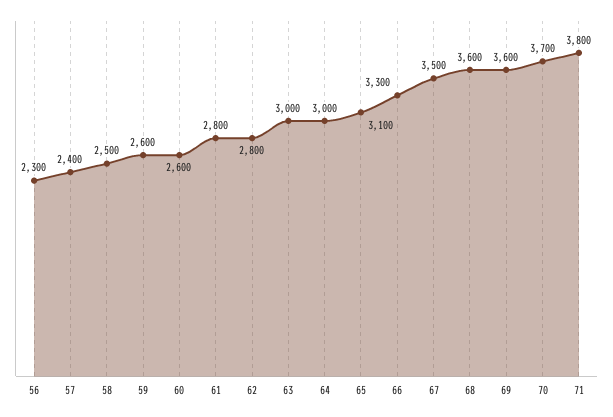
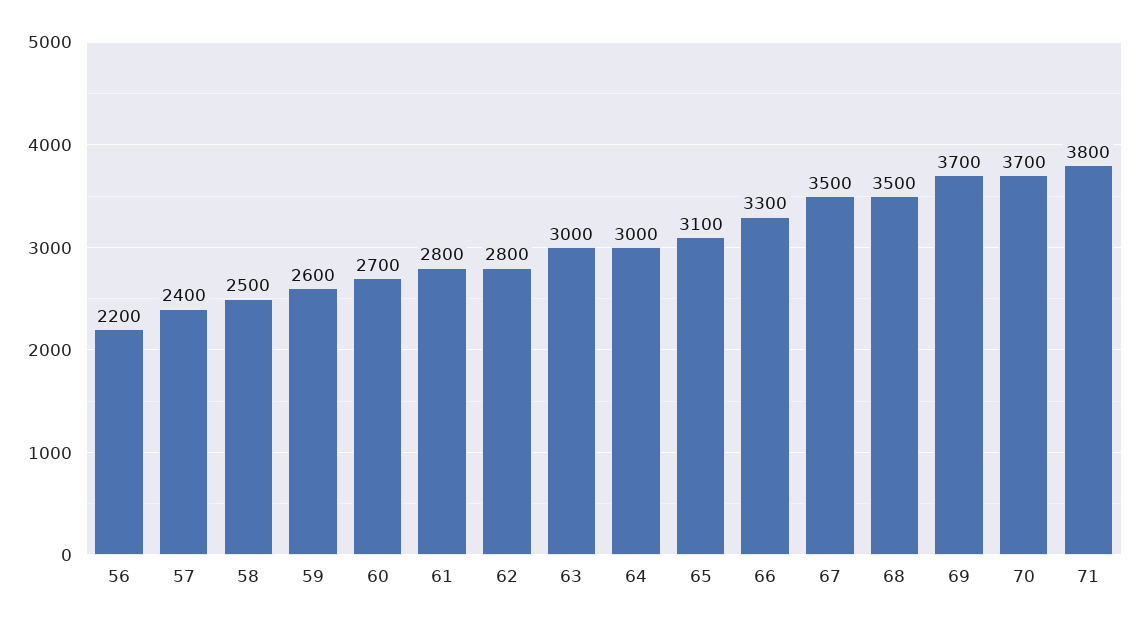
  {
-   "56": 2300,
+   "56": 2200,
    "57": 2400,
    "58": 2500,
    "59": 2600,
-   "60": 2600,
+   "60": 2700,
    "61": 2800,
    "62": 2800,
    "63": 3000,
    "64": 3000,
    "65": 3100,
    "66": 3300,
    "67": 3500,
-   "68": 3600,
+   "68": 3500,
-   "69": 3600,
+   "69": 3700,
    "70": 3700,
    "71": 3800
  }

